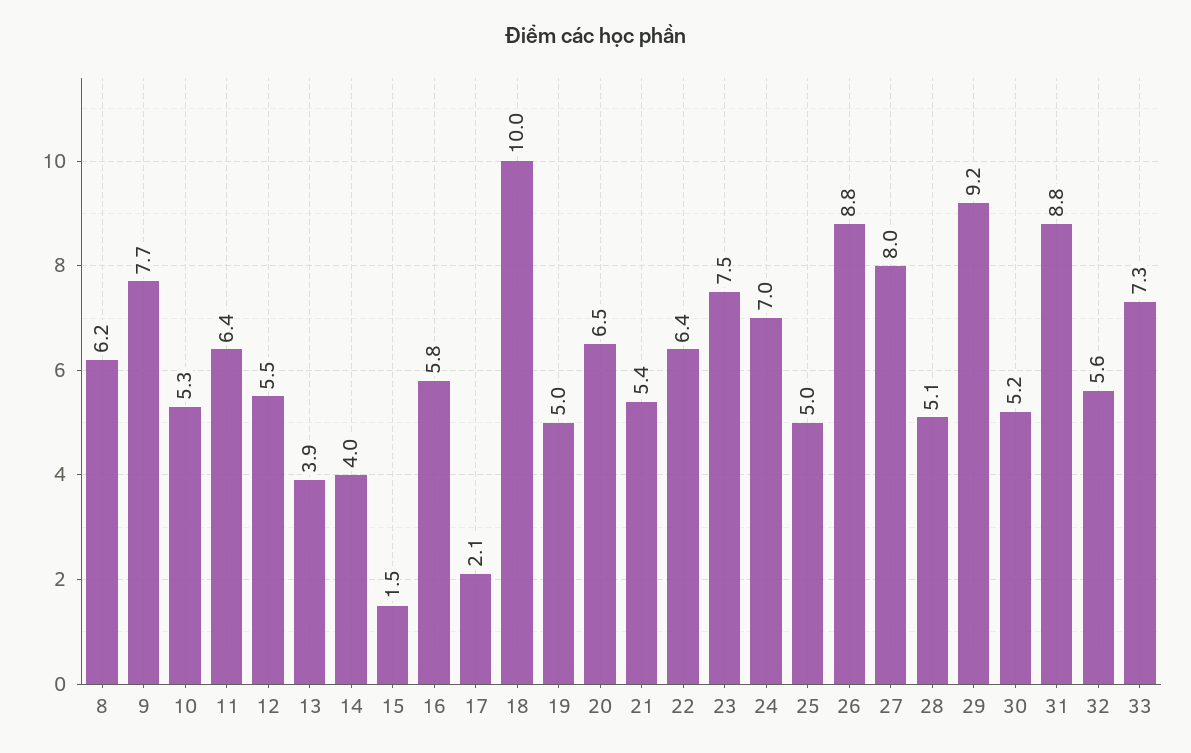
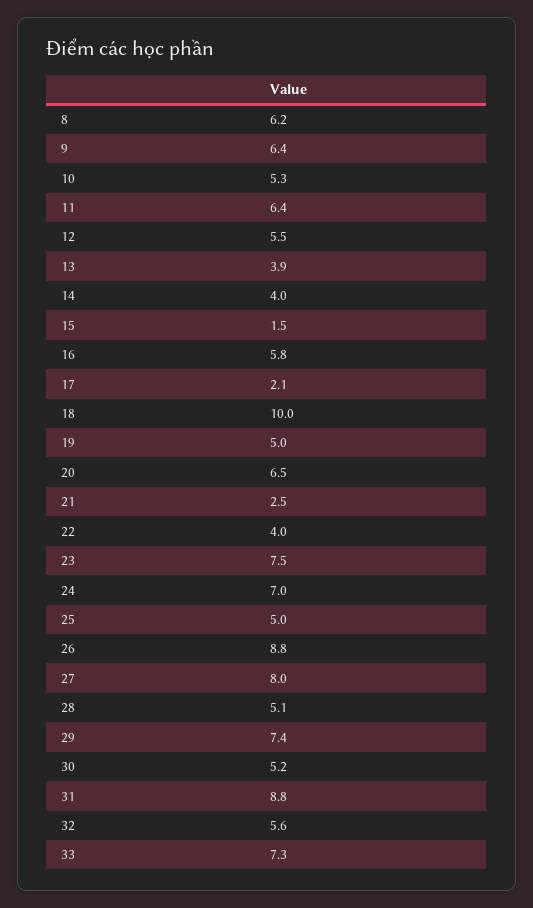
  {
    "8": 6.2,
-   "9": 7.7,
+   "9": 6.4,
    "10": 5.3,
    "11": 6.4,
    "12": 5.5,
    "13": 3.9,
    "14": 4,
    "15": 1.5,
    "16": 5.8,
    "17": 2.1,
    "18": 10,
    "19": 5,
    "20": 6.5,
-   "21": 5.4,
+   "21": 2.5,
-   "22": 6.4,
+   "22": 4,
    "23": 7.5,
    "24": 7,
    "25": 5,
    "26": 8.8,
    "27": 8,
    "28": 5.1,
-   "29": 9.2,
+   "29": 7.4,
    "30": 5.2,
    "31": 8.8,
    "32": 5.6,
    "33": 7.3
  }

